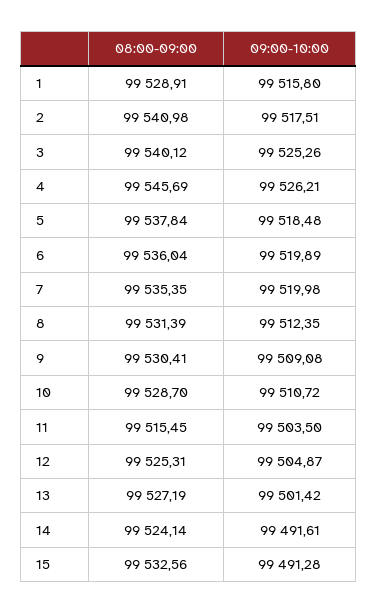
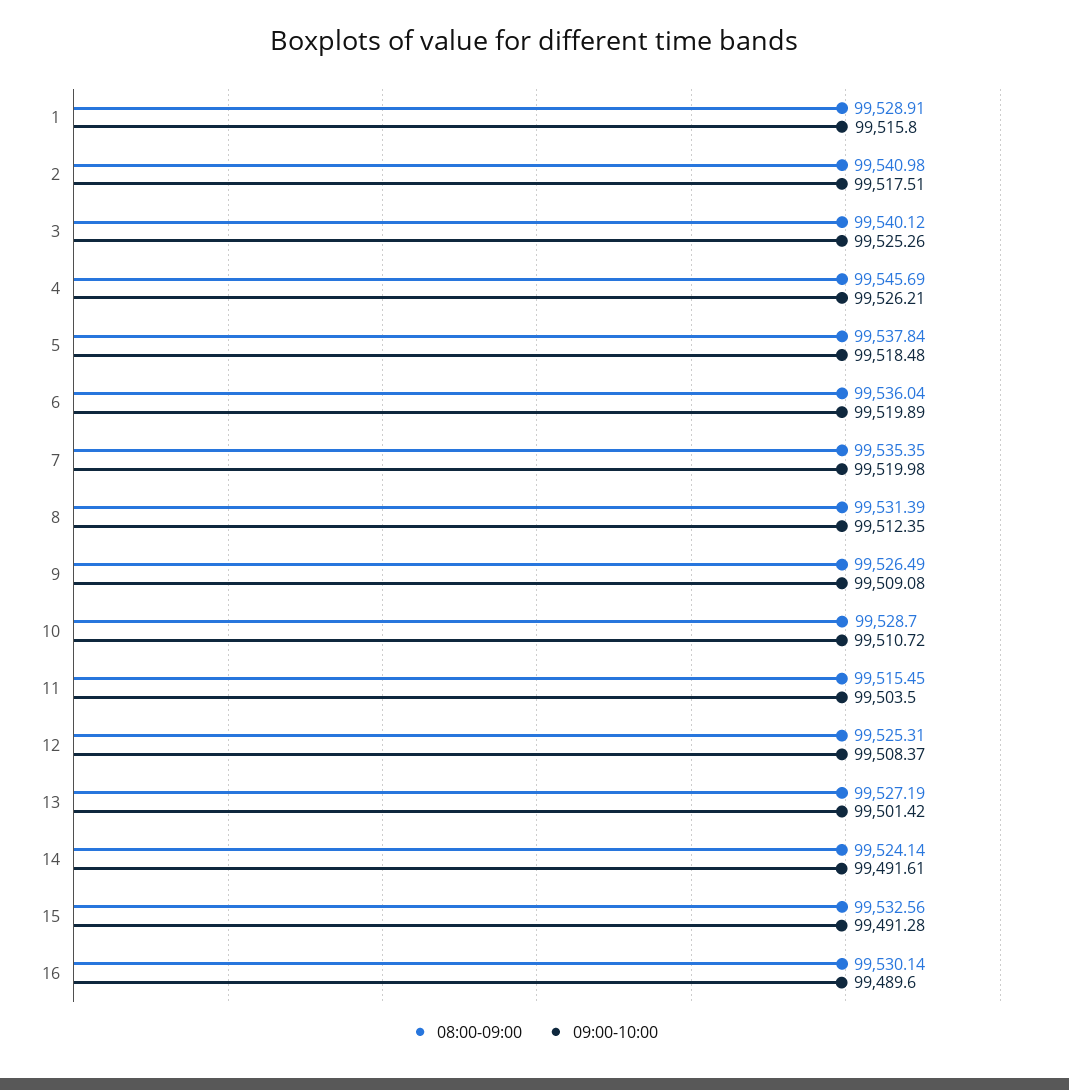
  {
    "08:00-09:00": {
      "1": 99528.91,
      "2": 99540.98,
      "3": 99540.12,
      "4": 99545.69,
      "5": 99537.84,
      "6": 99536.04,
      "7": 99535.35,
      "8": 99531.39,
-     "9": 99530.41,
+     "9": 99526.49,
      "10": 99528.7,
      "11": 99515.45,
      "12": 99525.31,
      "13": 99527.19,
      "14": 99524.14,
-     "15": 99532.56
+     "15": 99532.56,
+     "16": 99530.14
    },
    "09:00-10:00": {
      "1": 99515.8,
      "2": 99517.51,
      "3": 99525.26,
      "4": 99526.21,
      "5": 99518.48,
      "6": 99519.89,
      "7": 99519.98,
      "8": 99512.35,
      "9": 99509.08,
      "10": 99510.72,
      "11": 99503.5,
-     "12": 99504.87,
+     "12": 99508.37,
      "13": 99501.42,
      "14": 99491.61,
-     "15": 99491.28
+     "15": 99491.28,
+     "16": 99489.6
    }
  }

